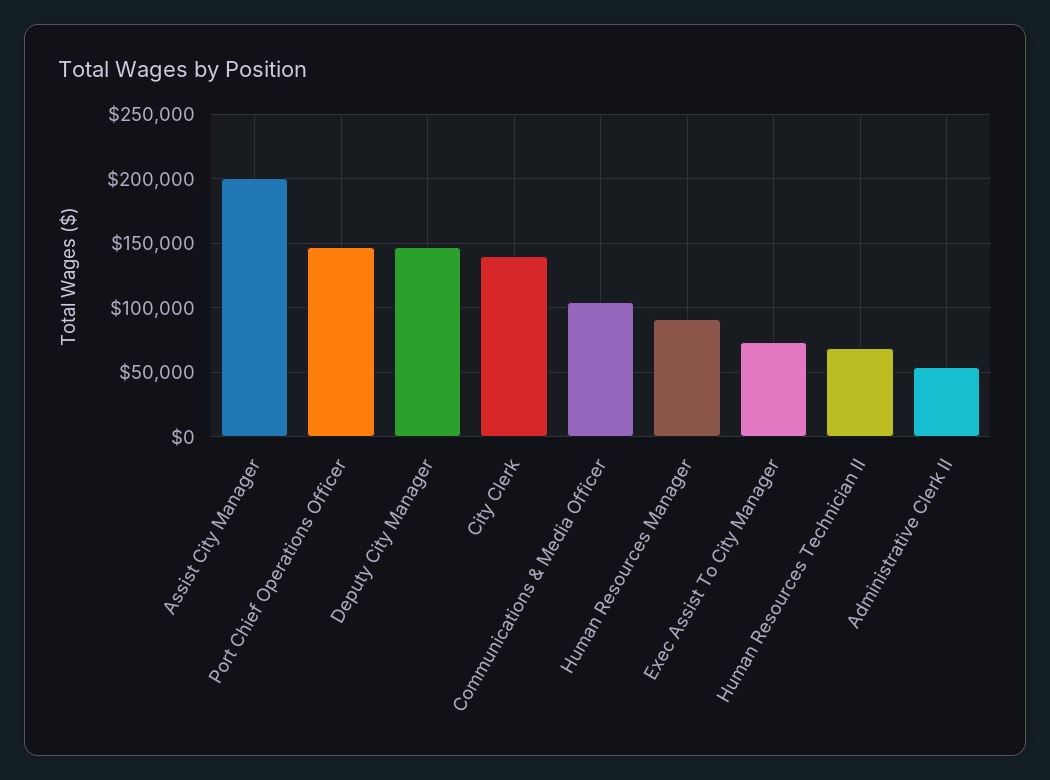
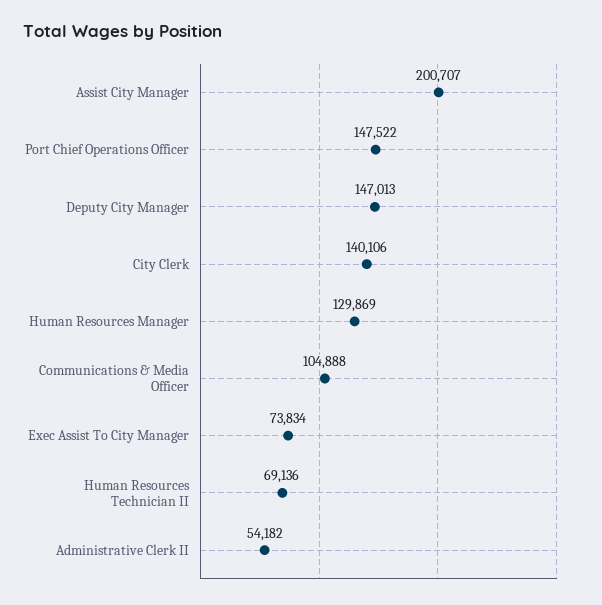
  {
    "Assist City Manager": 200707,
    "Port Chief Operations Officer": 147522,
    "Deputy City Manager": 147013,
    "City Clerk": 140106,
    "Communications & Media Officer": 104888,
-   "Human Resources Manager": 90000,
+   "Human Resources Manager": 129869,
    "Exec Assist To City Manager": 73834,
    "Human Resources Technician II": 69136,
    "Administrative Clerk II": 54182
  }

